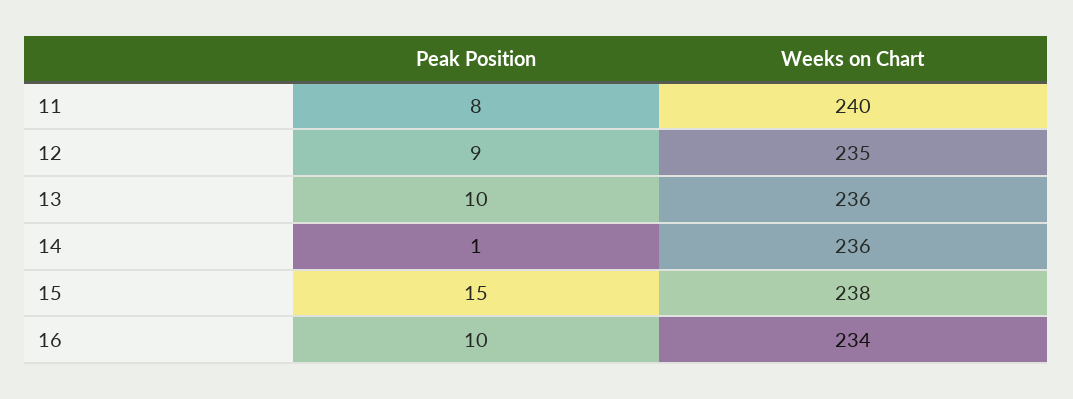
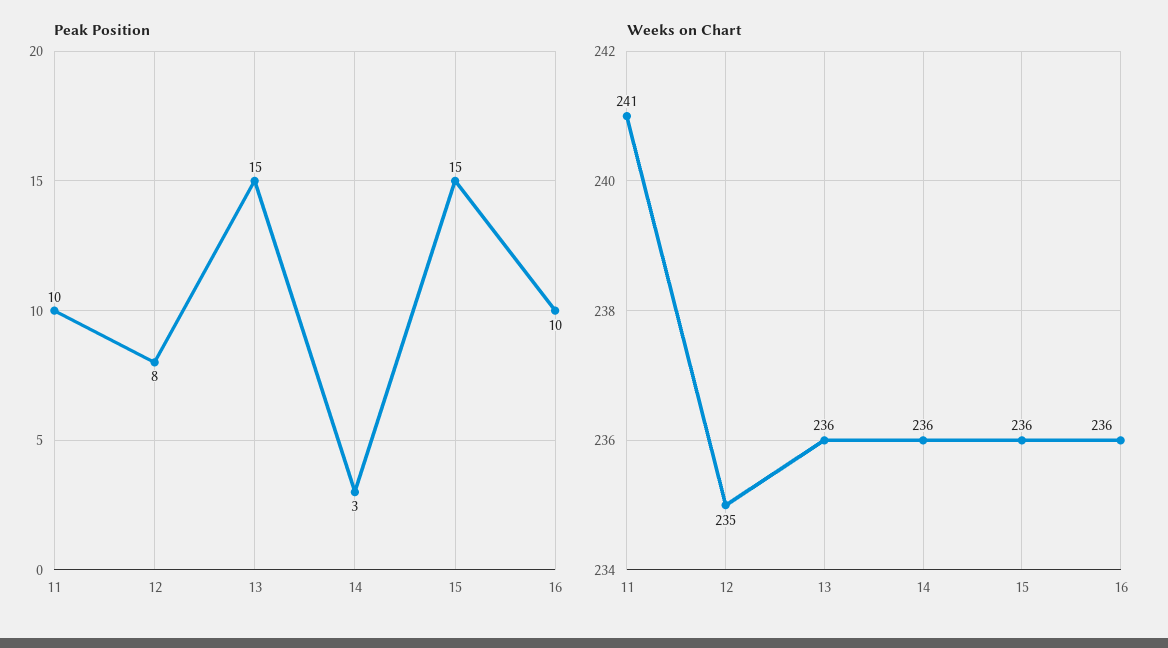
  {
    "Peak Position": {
-     "11": 8,
+     "11": 10,
-     "12": 9,
+     "12": 8,
-     "13": 10,
+     "13": 15,
-     "14": 1,
+     "14": 3,
      "15": 15,
      "16": 10
    },
    "Weeks on Chart": {
-     "11": 240,
+     "11": 241,
      "12": 235,
      "13": 236,
      "14": 236,
-     "15": 238,
+     "15": 236,
-     "16": 234
+     "16": 236
    }
  }

